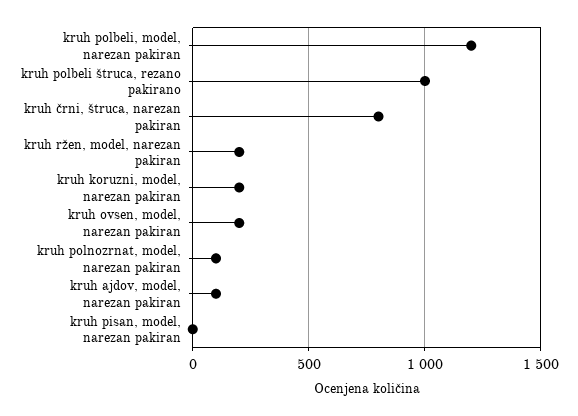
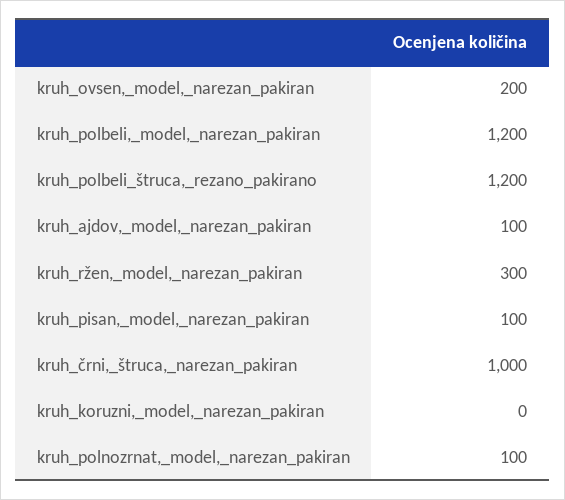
  {
    "kruh polbeli, model, narezan pakiran": 1200,
-   "kruh polbeli štruca, rezano pakirano": 1000,
+   "kruh polbeli štruca, rezano pakirano": 1200,
-   "kruh črni, štruca, narezan pakiran": 800,
+   "kruh črni, štruca, narezan pakiran": 1000,
-   "kruh ržen, model, narezan pakiran": 200,
+   "kruh ržen, model, narezan pakiran": 300,
-   "kruh koruzni, model, narezan pakiran": 200,
+   "kruh koruzni, model, narezan pakiran": 0,
    "kruh ovsen, model, narezan pakiran": 200,
    "kruh polnozrnat, model, narezan pakiran": 100,
    "kruh ajdov, model, narezan pakiran": 100,
-   "kruh pisan, model, narezan pakiran": 0
+   "kruh pisan, model, narezan pakiran": 100
  }

